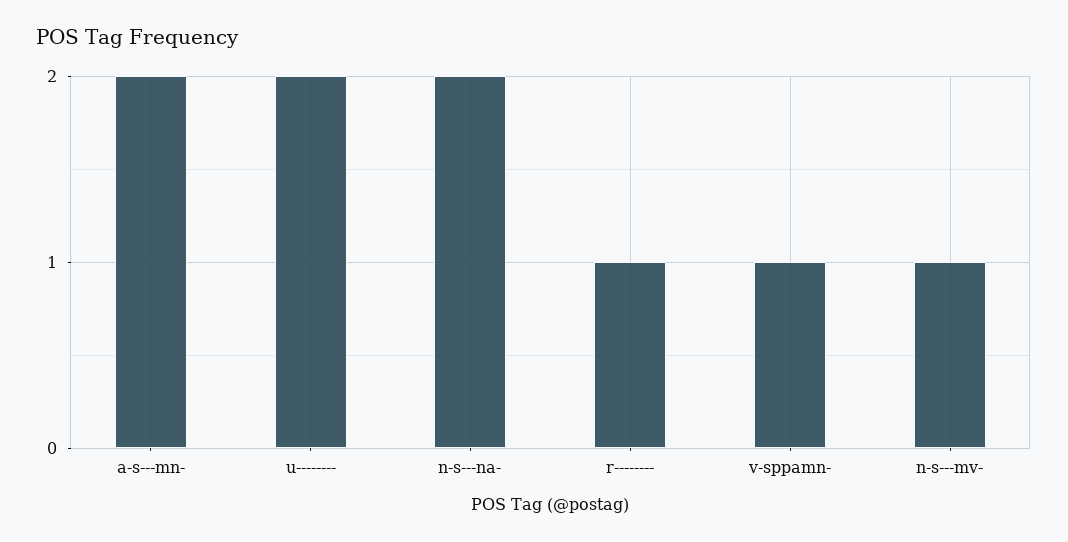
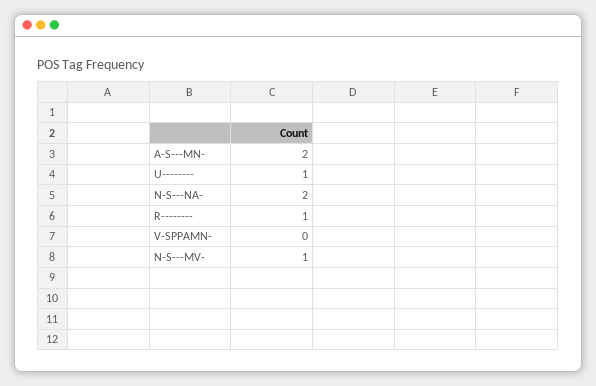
  {
    "a-s---mn-": 2,
-   "u--------": 2,
+   "u--------": 1,
    "n-s---na-": 2,
    "r--------": 1,
-   "v-sppamn-": 1,
+   "v-sppamn-": 0,
    "n-s---mv-": 1
  }

